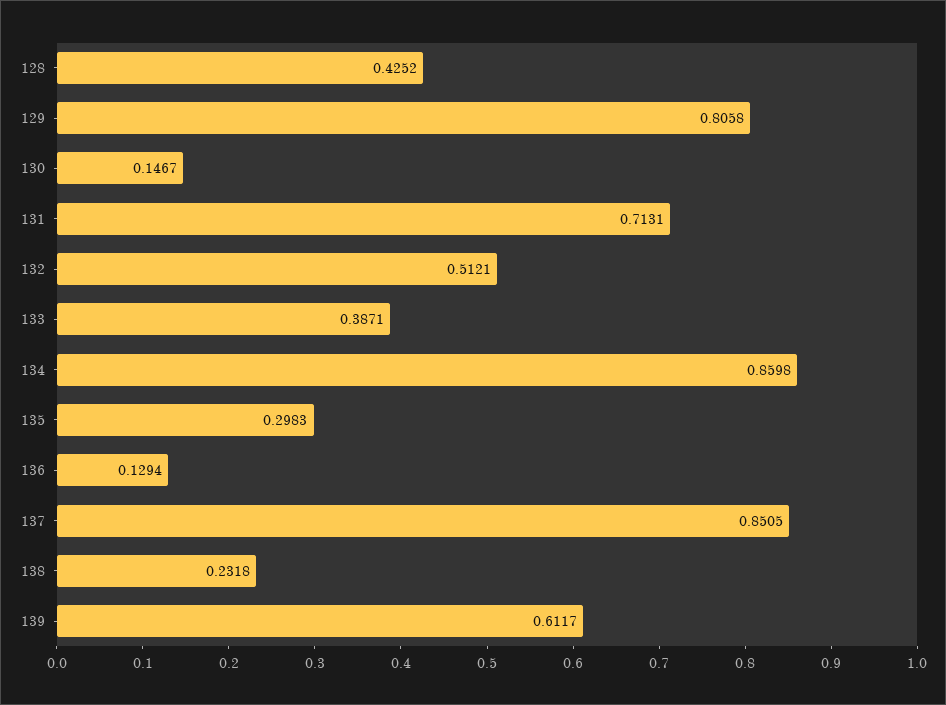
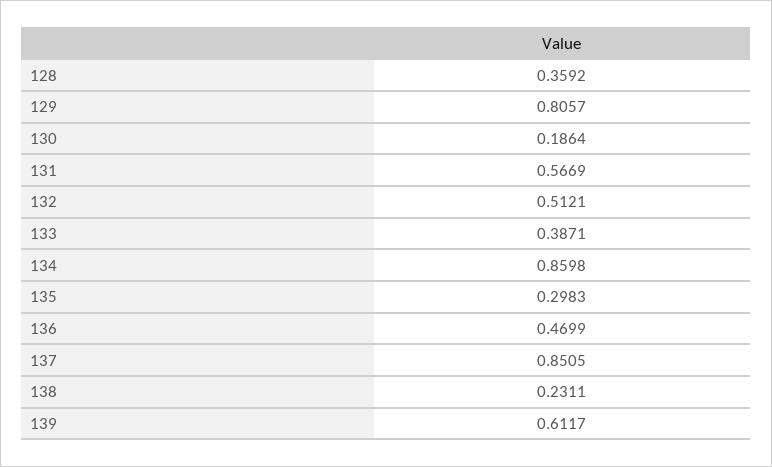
  {
-   "128": 0.4252,
+   "128": 0.3592,
-   "129": 0.8058,
+   "129": 0.8057,
-   "130": 0.1467,
+   "130": 0.1864,
-   "131": 0.7131,
+   "131": 0.5669,
    "132": 0.5121,
    "133": 0.3871,
    "134": 0.8598,
    "135": 0.2983,
-   "136": 0.1294,
+   "136": 0.4699,
    "137": 0.8505,
-   "138": 0.2318,
+   "138": 0.2311,
    "139": 0.6117
  }

